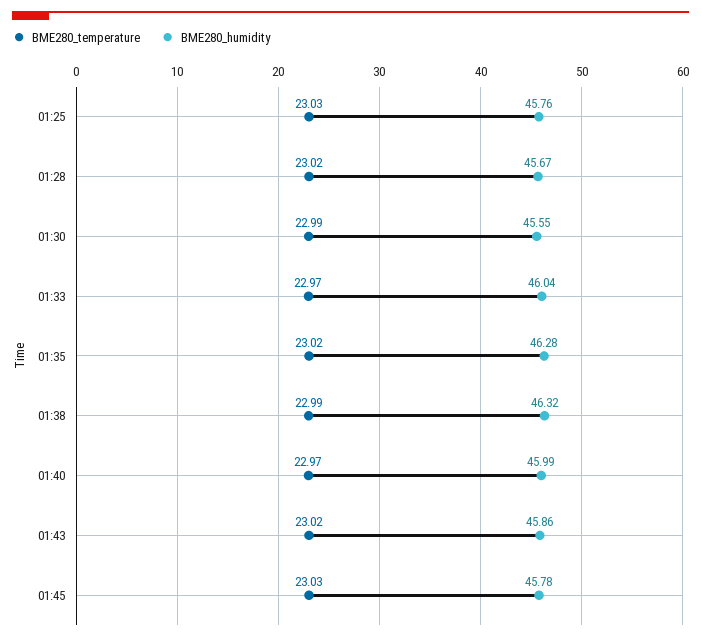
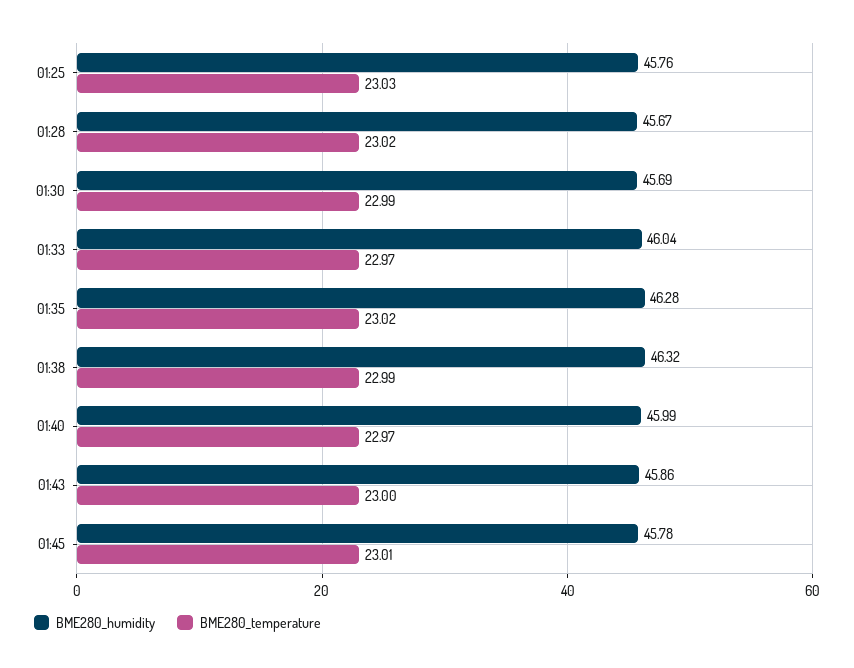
  {
    "BME280_temperature": {
      "01:25": 23.03,
      "01:28": 23.02,
      "01:30": 22.99,
      "01:33": 22.97,
      "01:35": 23.02,
      "01:38": 22.99,
      "01:40": 22.97,
-     "01:43": 23.02,
+     "01:43": 23,
-     "01:45": 23.03
+     "01:45": 23.01
    },
    "BME280_humidity": {
      "01:25": 45.76,
      "01:28": 45.67,
-     "01:30": 45.55,
+     "01:30": 45.69,
      "01:33": 46.04,
      "01:35": 46.28,
      "01:38": 46.32,
      "01:40": 45.99,
      "01:43": 45.86,
      "01:45": 45.78
    }
  }

